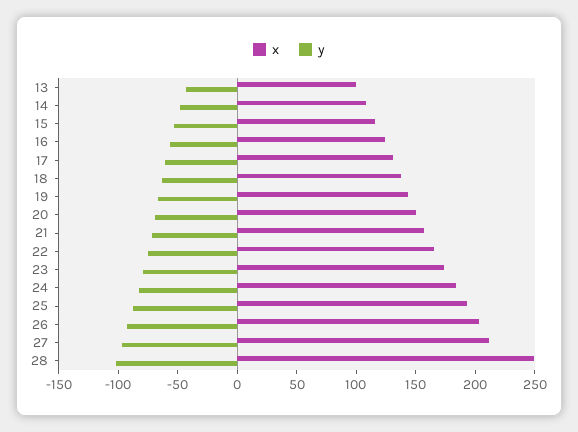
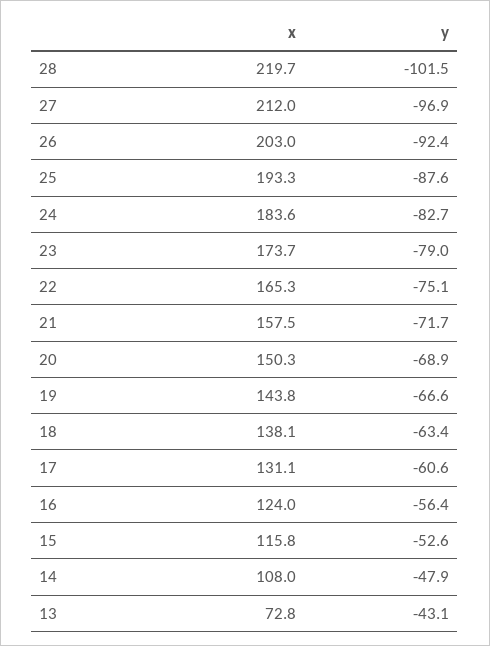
  {
    "x": {
-     "13": 100,
+     "13": 72.8,
      "14": 108,
      "15": 115.8,
      "16": 124,
      "17": 131.1,
      "18": 138.1,
      "19": 143.8,
      "20": 150.3,
      "21": 157.5,
      "22": 165.3,
      "23": 173.7,
      "24": 183.6,
      "25": 193.3,
      "26": 203,
      "27": 212,
-     "28": 250
+     "28": 219.7
    },
    "y": {
      "13": -43.1,
      "14": -47.9,
      "15": -52.6,
      "16": -56.4,
      "17": -60.6,
      "18": -63.4,
      "19": -66.6,
      "20": -68.9,
      "21": -71.7,
      "22": -75.1,
      "23": -79,
      "24": -82.7,
      "25": -87.6,
      "26": -92.4,
      "27": -96.9,
      "28": -101.5
    }
  }

